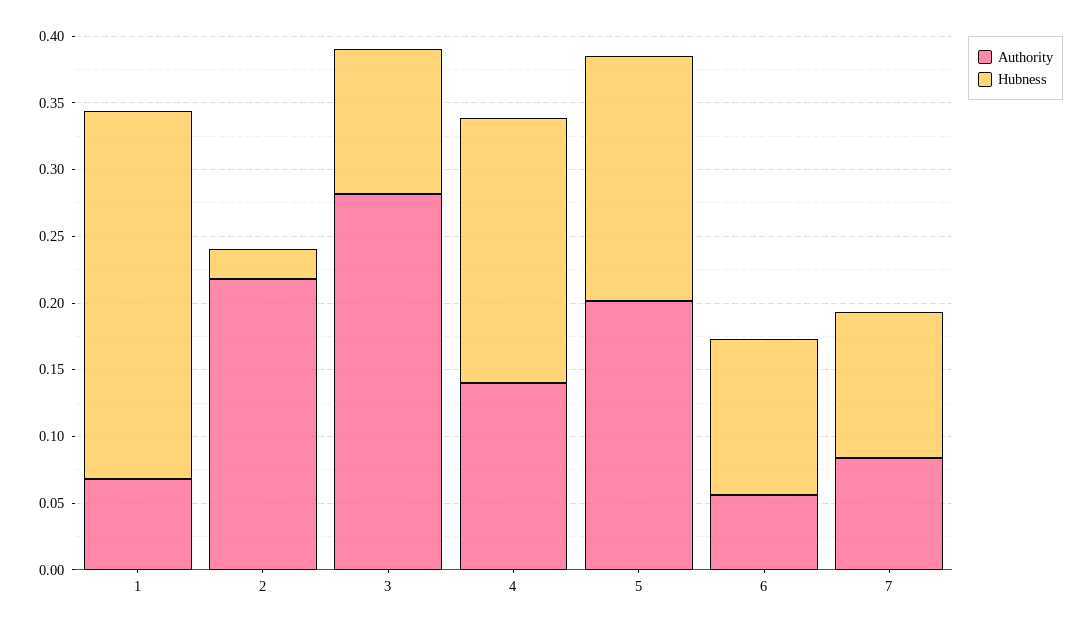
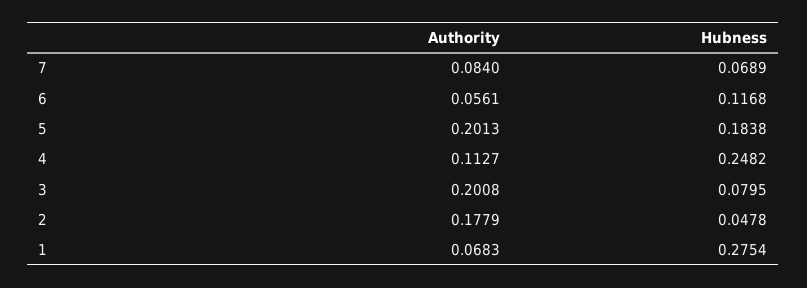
  {
    "Authority": {
      "1": 0.0683,
-     "2": 0.22,
+     "2": 0.1779,
-     "3": 0.28,
+     "3": 0.2008,
-     "4": 0.14,
+     "4": 0.1127,
      "5": 0.2013,
      "6": 0.0561,
      "7": 0.084
    },
    "Hubness": {
      "1": 0.2754,
-     "2": 0.02,
+     "2": 0.0478,
-     "3": 0.11,
+     "3": 0.0795,
-     "4": 0.2,
+     "4": 0.2482,
      "5": 0.1838,
      "6": 0.1168,
-     "7": 0.11
+     "7": 0.0689
    }
  }

